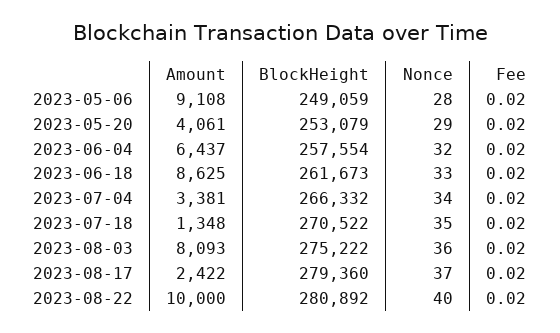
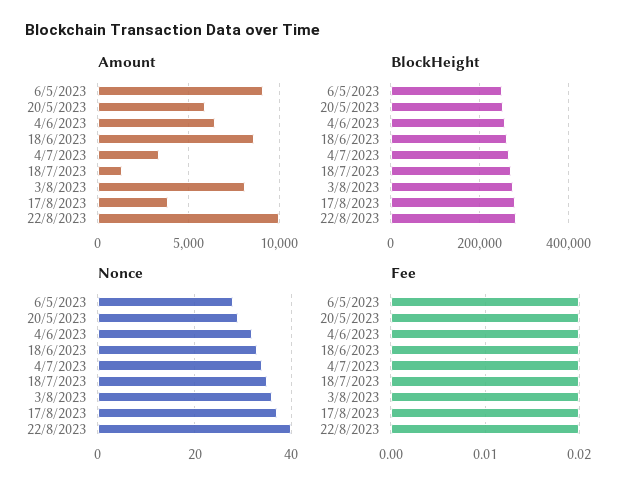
  {
    "Amount": {
      "2023-05-06": 9108,
-     "2023-05-20": 4061,
+     "2023-05-20": 6000,
      "2023-06-04": 6437,
      "2023-06-18": 8625,
      "2023-07-04": 3381,
      "2023-07-18": 1348,
      "2023-08-03": 8093,
-     "2023-08-17": 2422,
+     "2023-08-17": 4000,
      "2023-08-22": 10000
    },
    "BlockHeight": {
      "2023-05-06": 249059,
      "2023-05-20": 253079,
      "2023-06-04": 257554,
      "2023-06-18": 261673,
      "2023-07-04": 266332,
      "2023-07-18": 270522,
      "2023-08-03": 275222,
      "2023-08-17": 279360,
      "2023-08-22": 280892
    },
    "Nonce": {
      "2023-05-06": 28,
      "2023-05-20": 29,
      "2023-06-04": 32,
      "2023-06-18": 33,
      "2023-07-04": 34,
      "2023-07-18": 35,
      "2023-08-03": 36,
      "2023-08-17": 37,
      "2023-08-22": 40
    },
    "Fee": {
      "2023-05-06": 0.02,
      "2023-05-20": 0.02,
      "2023-06-04": 0.02,
      "2023-06-18": 0.02,
      "2023-07-04": 0.02,
      "2023-07-18": 0.02,
      "2023-08-03": 0.02,
      "2023-08-17": 0.02,
      "2023-08-22": 0.02
    }
  }

